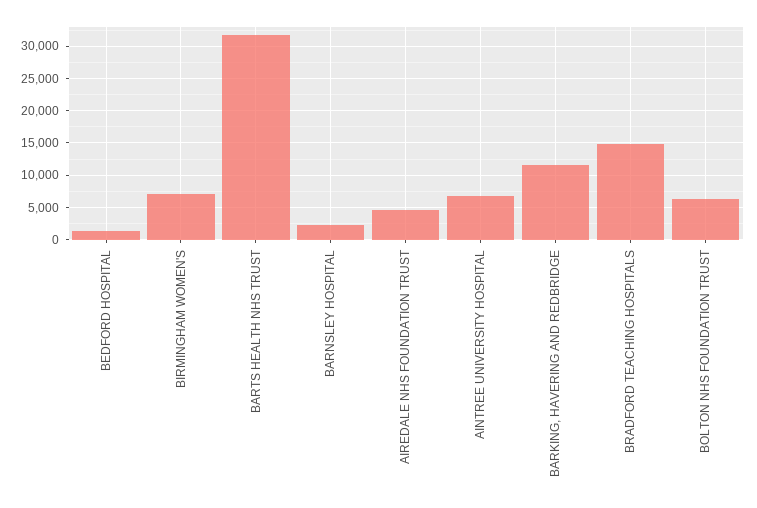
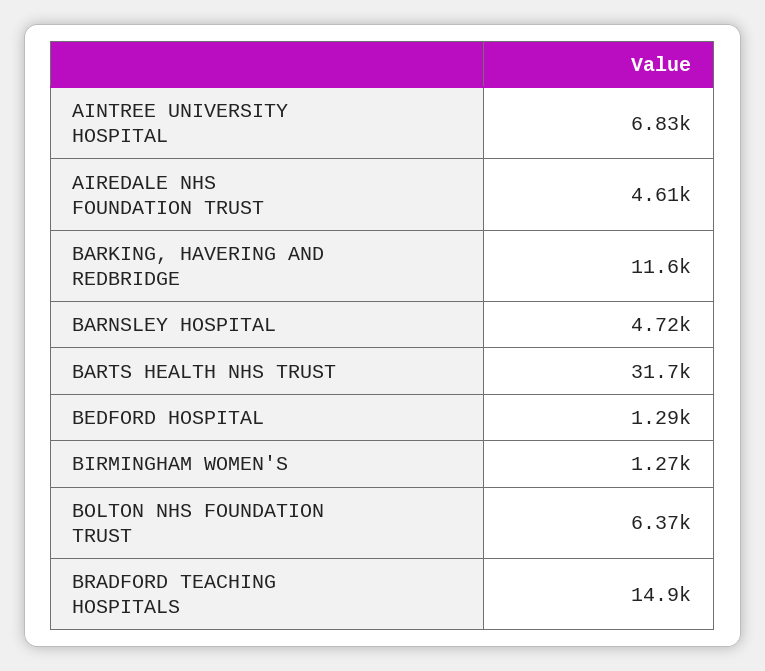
  {
    "BEDFORD HOSPITAL": 1290,
-   "BIRMINGHAM WOMEN'S": 7000,
+   "BIRMINGHAM WOMEN'S": 1270,
    "BARTS HEALTH NHS TRUST": 31700,
-   "BARNSLEY HOSPITAL": 2000,
+   "BARNSLEY HOSPITAL": 4720,
    "AIREDALE NHS FOUNDATION TRUST": 4610,
    "AINTREE UNIVERSITY HOSPITAL": 6830,
    "BARKING, HAVERING AND REDBRIDGE": 11600,
    "BRADFORD TEACHING HOSPITALS": 14900,
    "BOLTON NHS FOUNDATION TRUST": 6370
  }

